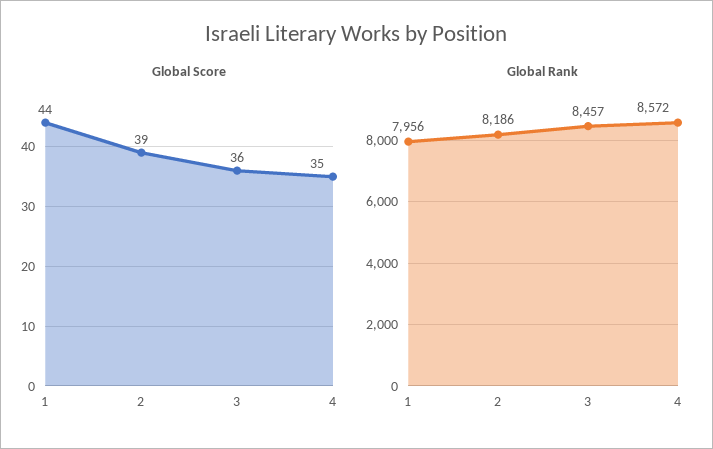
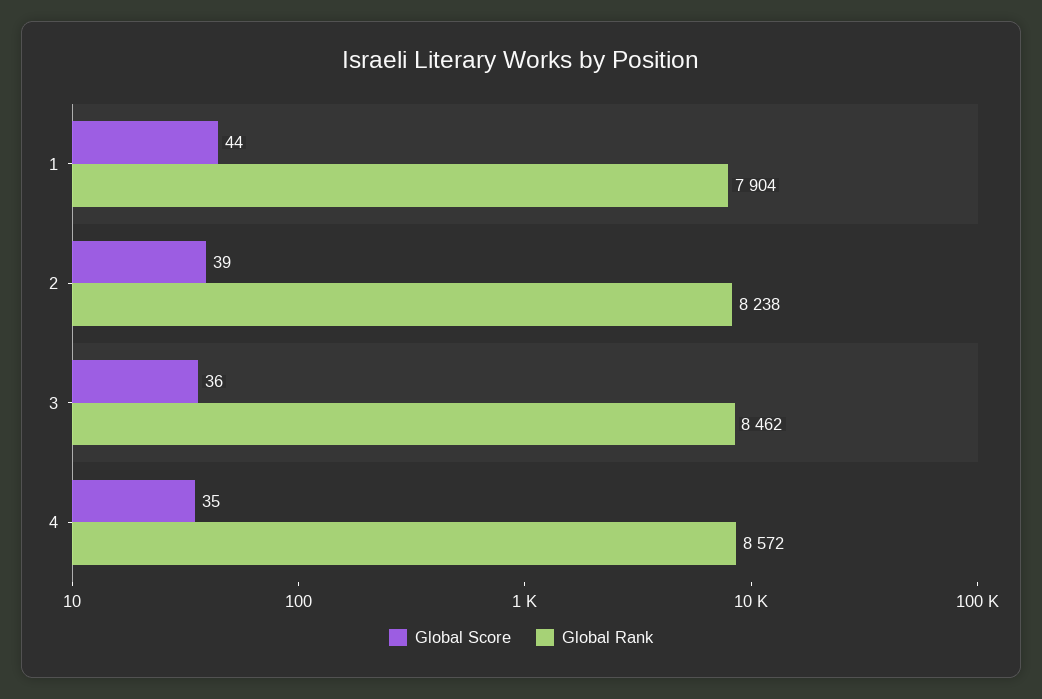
  {
    "Global Score": {
      "1": 44,
      "2": 39,
      "3": 36,
      "4": 35
    },
    "Global Rank": {
-     "1": 7956,
+     "1": 7904,
-     "2": 8186,
+     "2": 8238,
-     "3": 8457,
+     "3": 8462,
      "4": 8572
    }
  }

